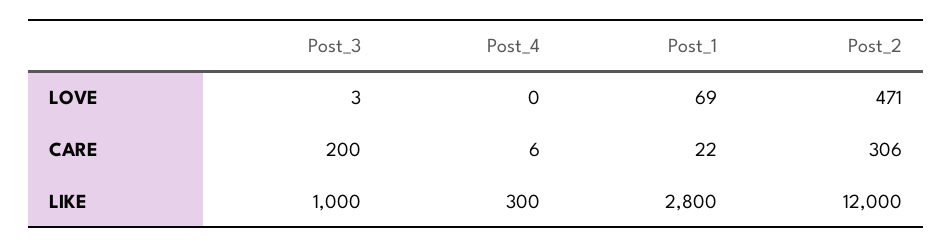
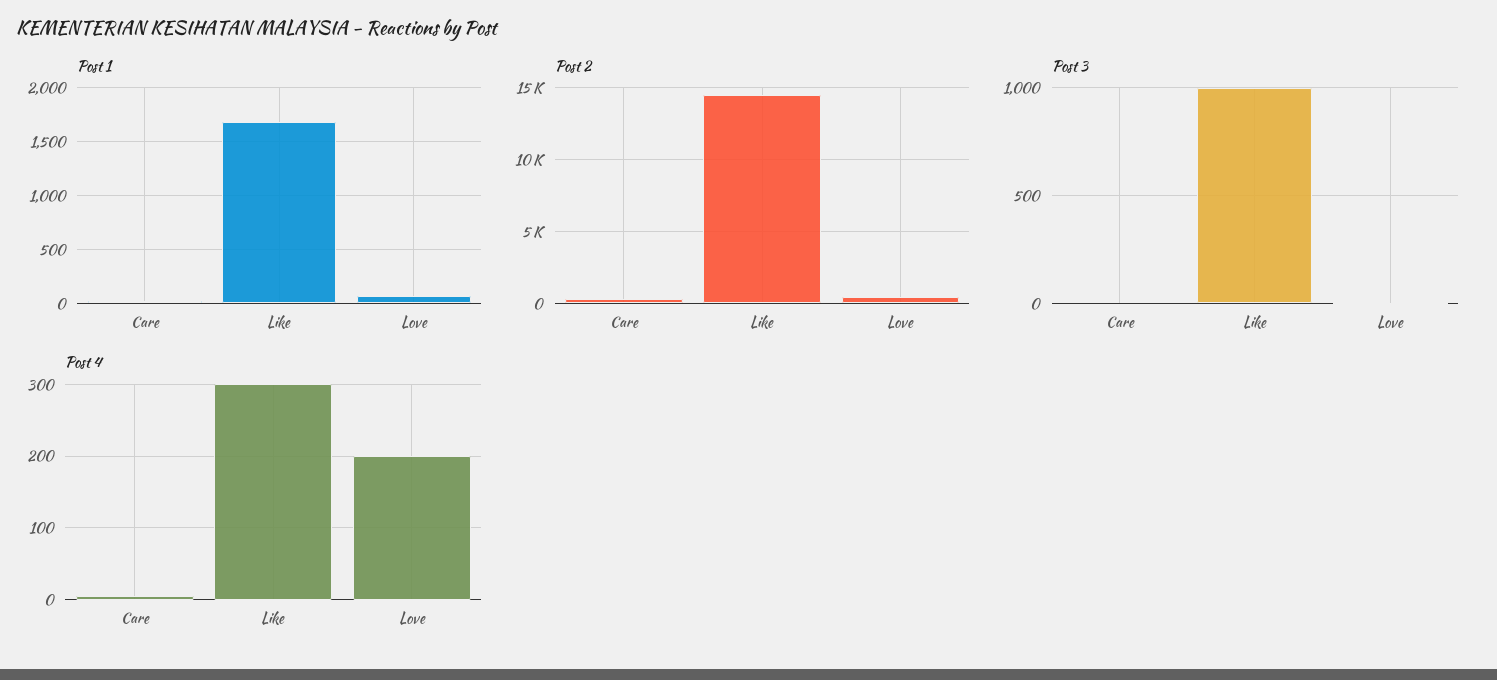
  {
    "Post_3": {
      "LOVE": 3,
-     "CARE": 200,
+     "CARE": 0,
      "LIKE": 1000
    },
    "Post_4": {
-     "LOVE": 0,
+     "LOVE": 200,
      "CARE": 6,
      "LIKE": 300
    },
    "Post_1": {
      "LOVE": 69,
      "CARE": 22,
-     "LIKE": 2800
+     "LIKE": 1700
    },
    "Post_2": {
      "LOVE": 471,
      "CARE": 306,
-     "LIKE": 12000
+     "LIKE": 14500
    }
  }

